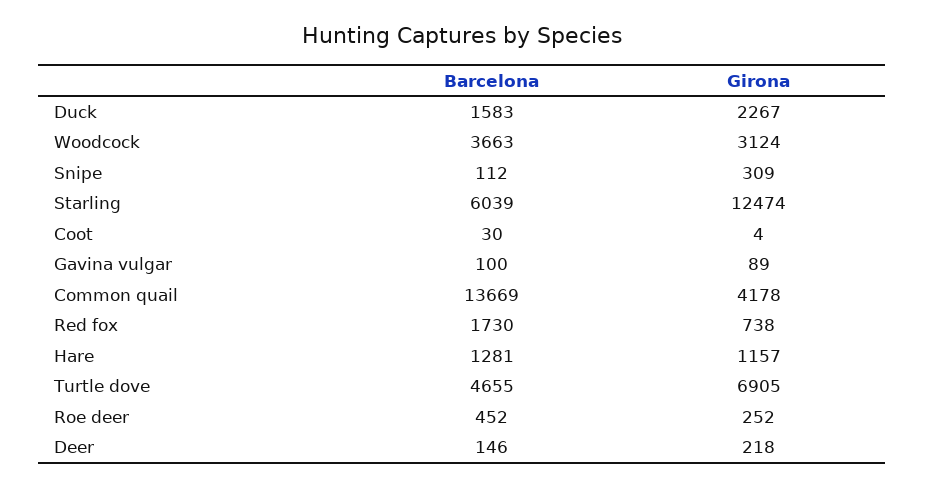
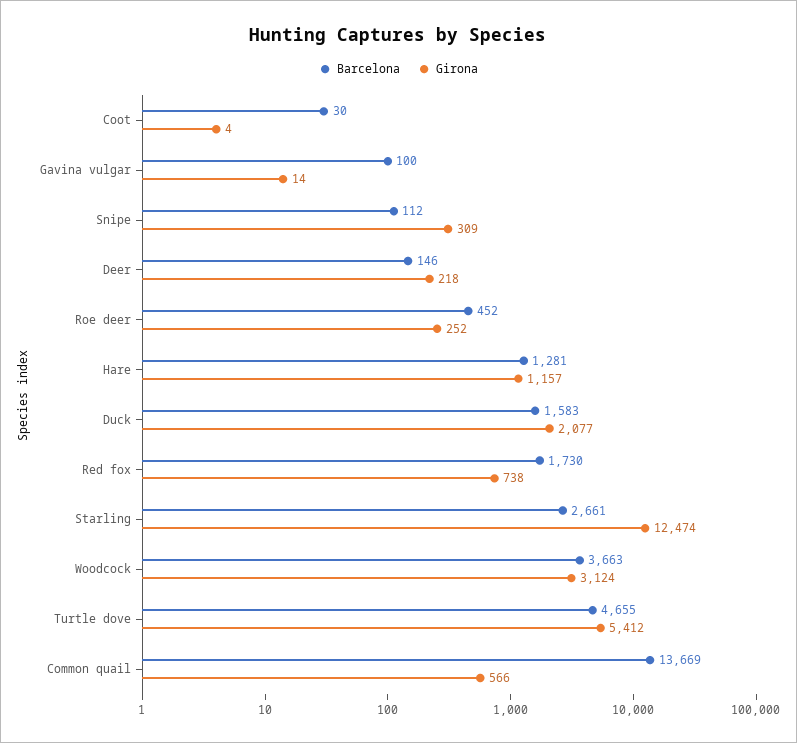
  {
    "Barcelona": {
      "Duck": 1583,
      "Woodcock": 3663,
      "Snipe": 112,
-     "Starling": 6039,
+     "Starling": 2661,
      "Coot": 30,
      "Gavina vulgar": 100,
      "Common quail": 13669,
      "Red fox": 1730,
      "Hare": 1281,
      "Turtle dove": 4655,
      "Roe deer": 452,
      "Deer": 146
    },
    "Girona": {
-     "Duck": 2267,
+     "Duck": 2077,
      "Woodcock": 3124,
      "Snipe": 309,
      "Starling": 12474,
      "Coot": 4,
-     "Gavina vulgar": 89,
+     "Gavina vulgar": 14,
-     "Common quail": 4178,
+     "Common quail": 566,
      "Red fox": 738,
      "Hare": 1157,
-     "Turtle dove": 6905,
+     "Turtle dove": 5412,
      "Roe deer": 252,
      "Deer": 218
    }
  }

